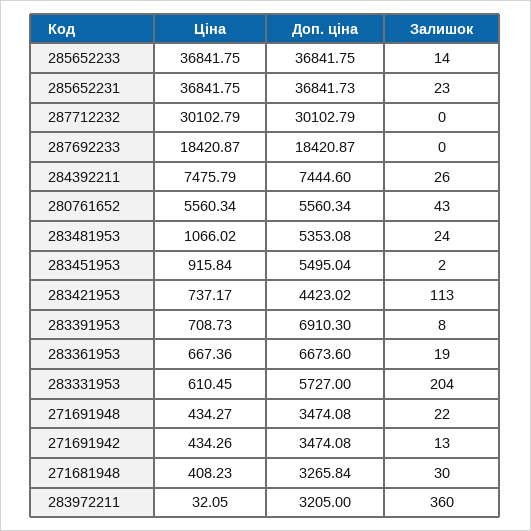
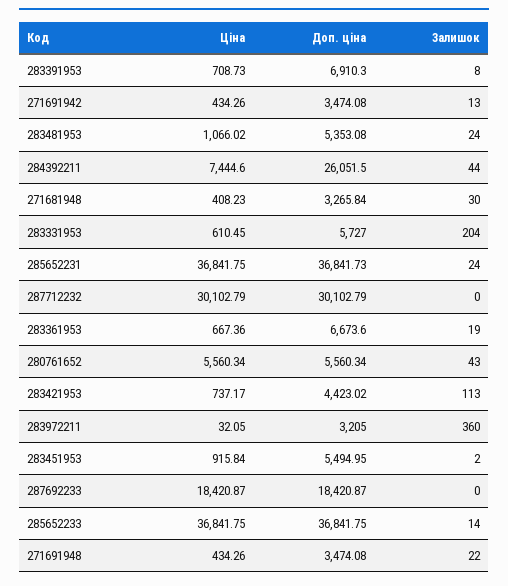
  {
    "Ціна": {
      "285652233": 36841.75,
      "285652231": 36841.75,
      "287712232": 30102.79,
      "287692233": 18420.87,
-     "284392211": 7475.79,
+     "284392211": 7444.6,
      "280761652": 5560.34,
      "283481953": 1066.02,
      "283451953": 915.84,
      "283421953": 737.17,
      "283391953": 708.73,
      "283361953": 667.36,
      "283331953": 610.45,
-     "271691948": 434.27,
+     "271691948": 434.26,
      "271691942": 434.26,
      "271681948": 408.23,
      "283972211": 32.05
    },
    "Доп. ціна": {
      "285652233": 36841.75,
      "285652231": 36841.73,
      "287712232": 30102.79,
      "287692233": 18420.87,
-     "284392211": 7444.6,
+     "284392211": 26051.5,
      "280761652": 5560.34,
      "283481953": 5353.08,
-     "283451953": 5495.04,
+     "283451953": 5494.95,
      "283421953": 4423.02,
      "283391953": 6910.3,
      "283361953": 6673.6,
      "283331953": 5727,
      "271691948": 3474.08,
      "271691942": 3474.08,
      "271681948": 3265.84,
      "283972211": 3205
    },
    "Залишок": {
      "285652233": 14,
-     "285652231": 23,
+     "285652231": 24,
      "287712232": 0,
      "287692233": 0,
-     "284392211": 26,
+     "284392211": 44,
      "280761652": 43,
      "283481953": 24,
      "283451953": 2,
      "283421953": 113,
      "283391953": 8,
      "283361953": 19,
      "283331953": 204,
      "271691948": 22,
      "271691942": 13,
      "271681948": 30,
      "283972211": 360
    }
  }

